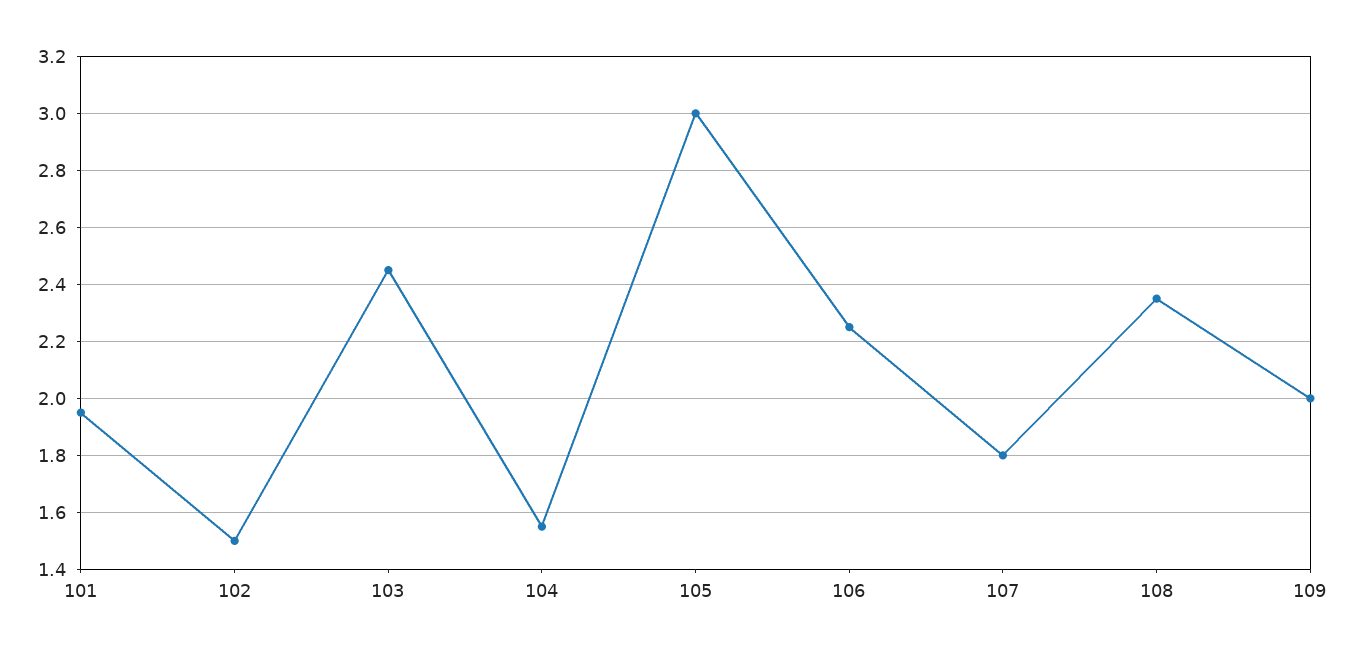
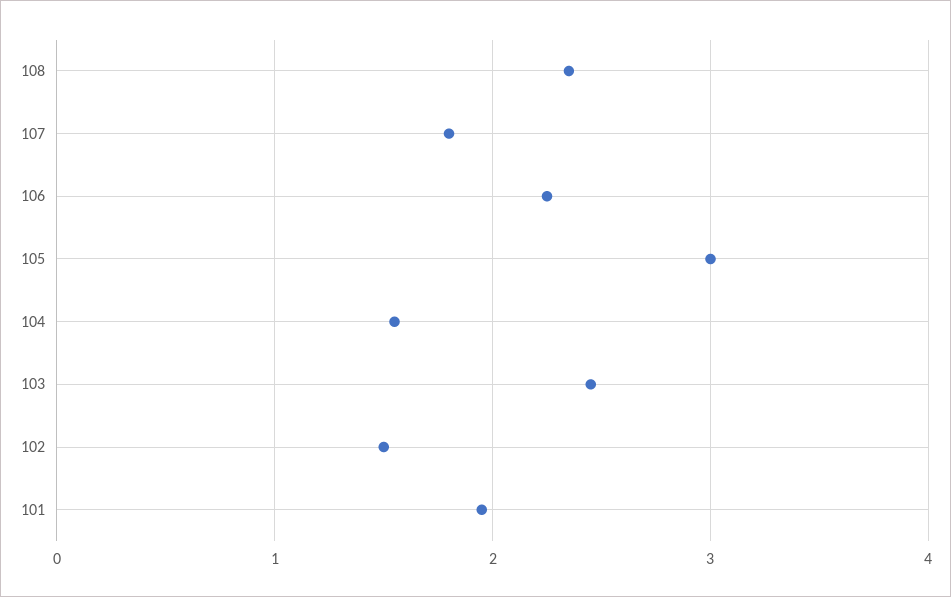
  {
    "101": 1.95,
    "102": 1.5,
    "103": 2.45,
    "104": 1.55,
    "105": 3,
    "106": 2.25,
    "107": 1.8,
-   "108": 2.35,
+   "108": 2.35
-   "109": 2
  }

